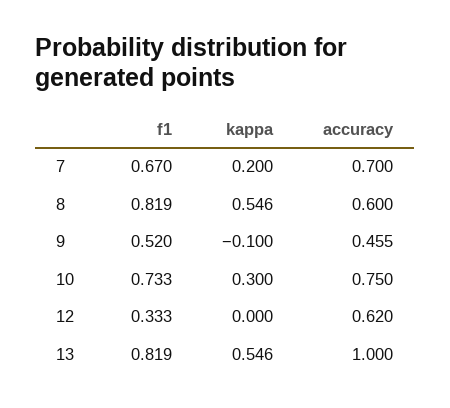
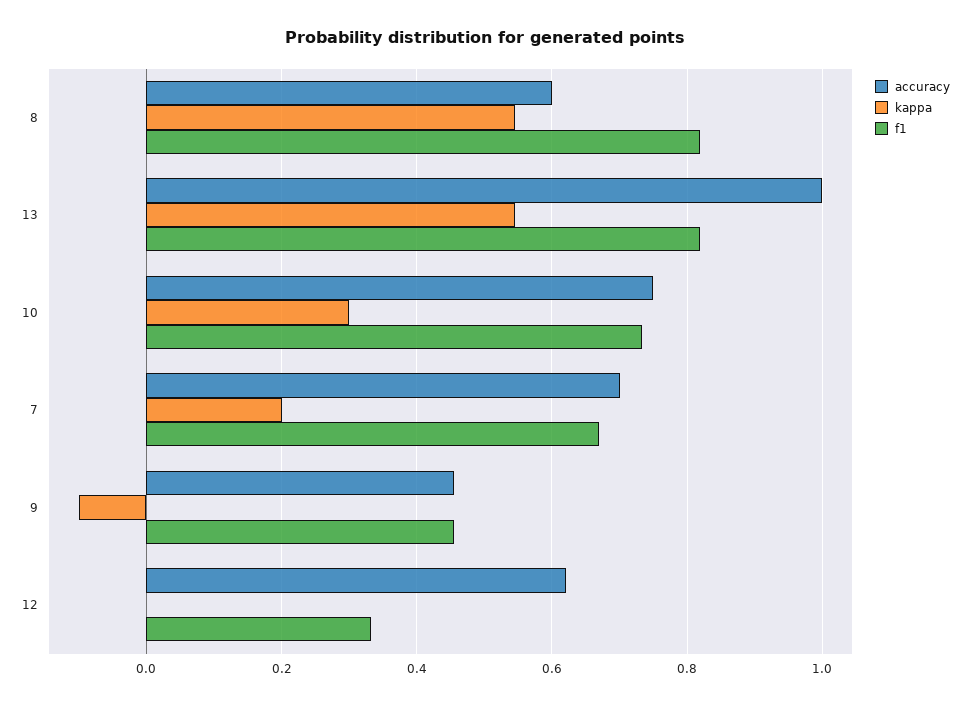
  {
    "f1": {
      "7": 0.67,
      "8": 0.819,
-     "9": 0.52,
+     "9": 0.46,
      "10": 0.733,
      "12": 0.333,
      "13": 0.819
    },
    "kappa": {
      "7": 0.2,
      "8": 0.546,
      "9": -0.1,
      "10": 0.3,
      "12": 0,
      "13": 0.546
    },
    "accuracy": {
      "7": 0.7,
      "8": 0.6,
      "9": 0.455,
      "10": 0.75,
      "12": 0.62,
      "13": 1
    }
  }

